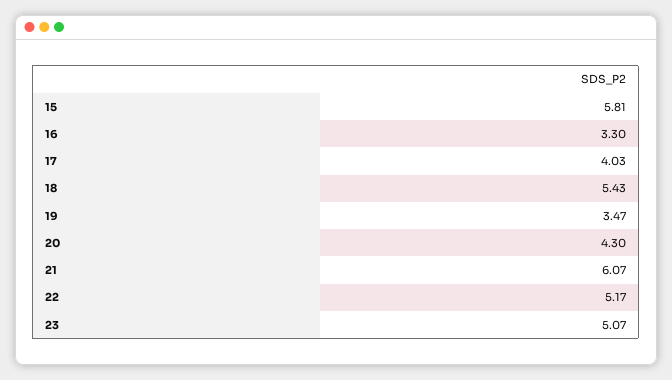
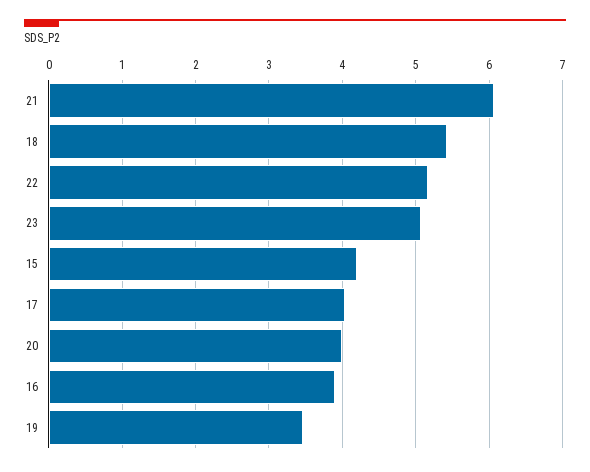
  {
-   "15": 5.81,
+   "15": 4.2,
-   "16": 3.3,
+   "16": 3.9,
    "17": 4.03,
    "18": 5.43,
    "19": 3.47,
-   "20": 4.3,
+   "20": 4,
    "21": 6.07,
    "22": 5.17,
    "23": 5.07
  }

